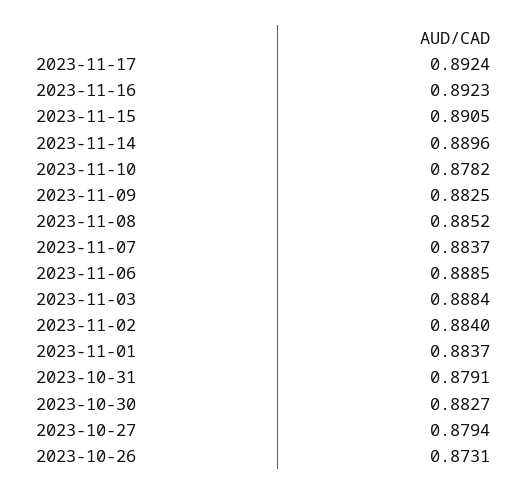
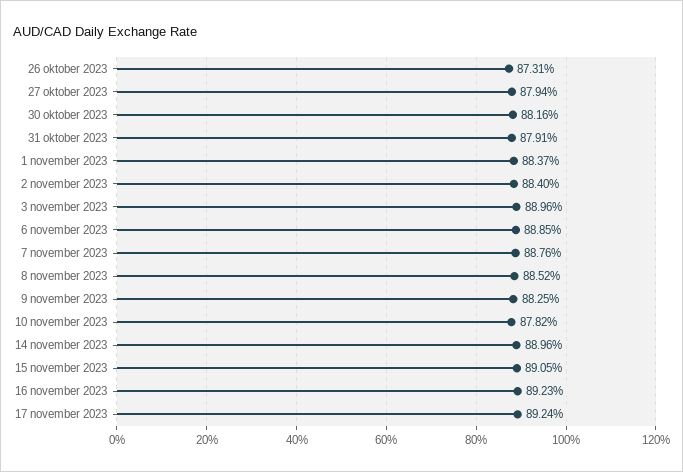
  {
    "2023-11-17": 0.8924,
    "2023-11-16": 0.8923,
    "2023-11-15": 0.8905,
    "2023-11-14": 0.8896,
    "2023-11-10": 0.8782,
    "2023-11-09": 0.8825,
    "2023-11-08": 0.8852,
-   "2023-11-07": 0.8837,
+   "2023-11-07": 0.8876,
    "2023-11-06": 0.8885,
-   "2023-11-03": 0.8884,
+   "2023-11-03": 0.8896,
    "2023-11-02": 0.884,
    "2023-11-01": 0.8837,
    "2023-10-31": 0.8791,
-   "2023-10-30": 0.8827,
+   "2023-10-30": 0.8816,
    "2023-10-27": 0.8794,
    "2023-10-26": 0.8731
  }

